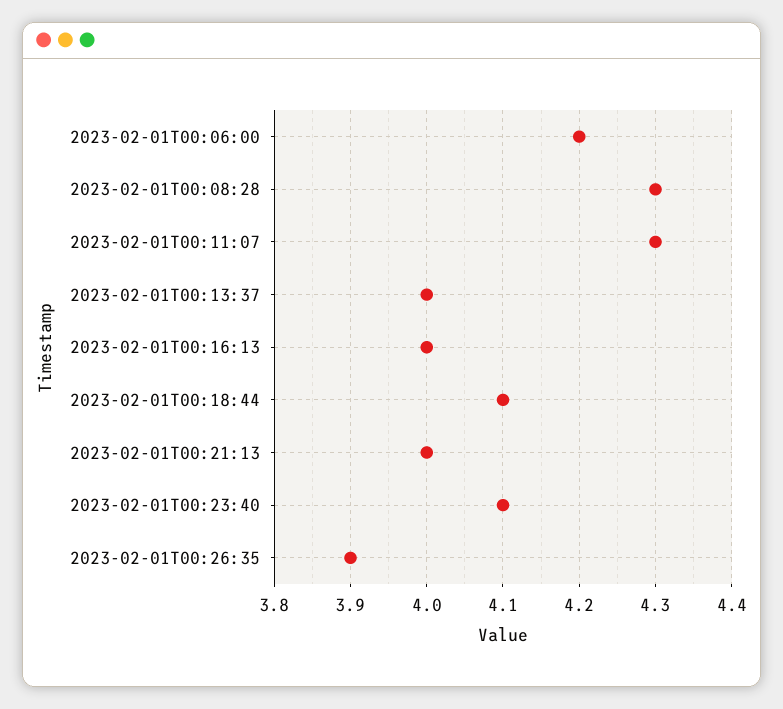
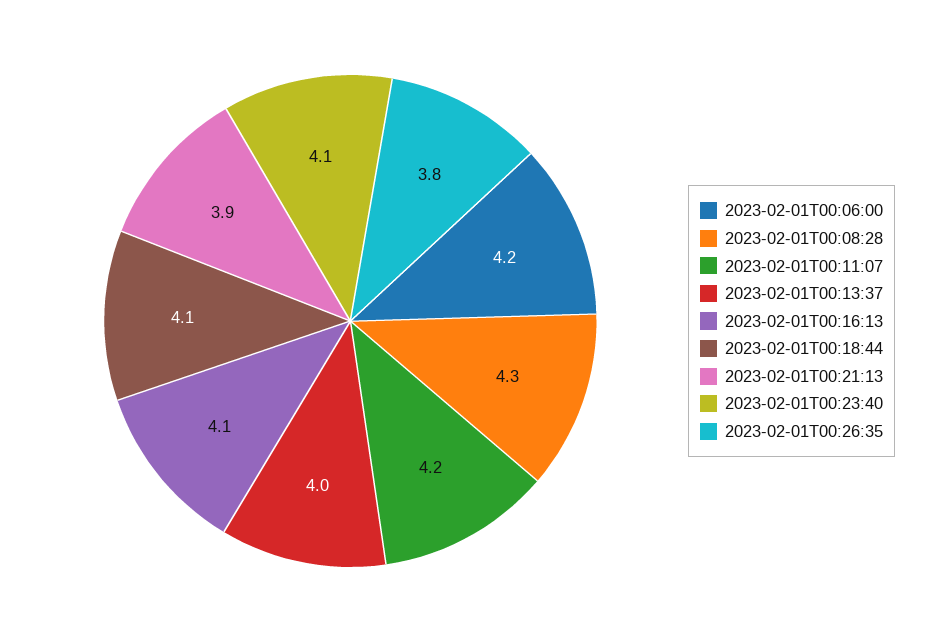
  {
    "2023-02-01T00:06:00": 4.2,
    "2023-02-01T00:08:28": 4.3,
-   "2023-02-01T00:11:07": 4.3,
+   "2023-02-01T00:11:07": 4.2,
    "2023-02-01T00:13:37": 4,
-   "2023-02-01T00:16:13": 4,
+   "2023-02-01T00:16:13": 4.1,
    "2023-02-01T00:18:44": 4.1,
-   "2023-02-01T00:21:13": 4,
+   "2023-02-01T00:21:13": 3.9,
    "2023-02-01T00:23:40": 4.1,
-   "2023-02-01T00:26:35": 3.9
+   "2023-02-01T00:26:35": 3.8
  }

